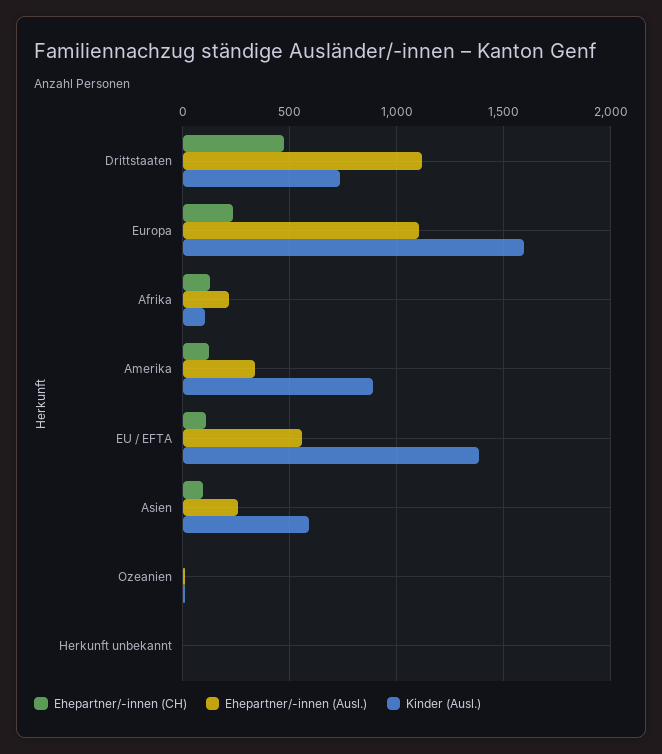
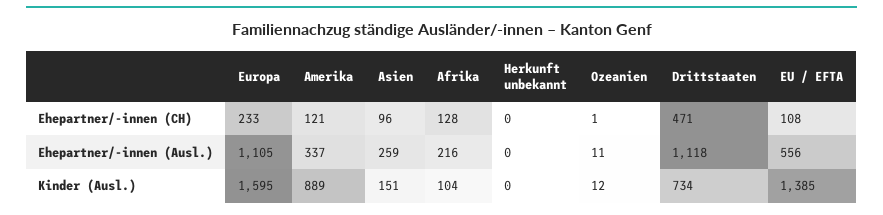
  {
    "Ehepartner/-innen (CH)": {
      "Drittstaaten": 471,
      "Europa": 233,
      "Afrika": 128,
      "Amerika": 121,
      "EU / EFTA": 108,
      "Asien": 96,
      "Ozeanien": 1,
      "Herkunft unbekannt": 0
    },
    "Ehepartner/-innen (Ausl.)": {
      "Drittstaaten": 1118,
      "Europa": 1105,
      "Afrika": 216,
      "Amerika": 337,
      "EU / EFTA": 556,
      "Asien": 259,
      "Ozeanien": 11,
      "Herkunft unbekannt": 0
    },
    "Kinder (Ausl.)": {
      "Drittstaaten": 734,
      "Europa": 1595,
      "Afrika": 104,
      "Amerika": 889,
      "EU / EFTA": 1385,
-     "Asien": 600,
+     "Asien": 151,
      "Ozeanien": 12,
      "Herkunft unbekannt": 0
    }
  }

